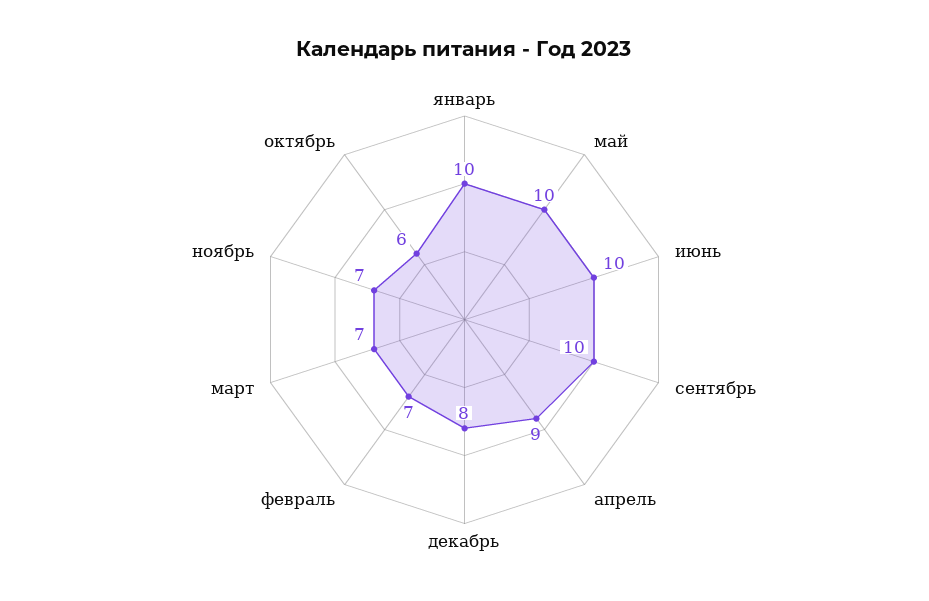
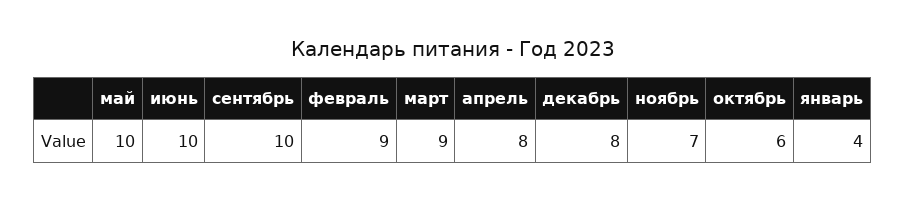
  {
-   "январь": 10,
+   "январь": 4,
    "май": 10,
    "июнь": 10,
    "сентябрь": 10,
-   "апрель": 9,
+   "апрель": 8,
    "декабрь": 8,
-   "февраль": 7,
+   "февраль": 9,
-   "март": 7,
+   "март": 9,
    "ноябрь": 7,
    "октябрь": 6
  }

